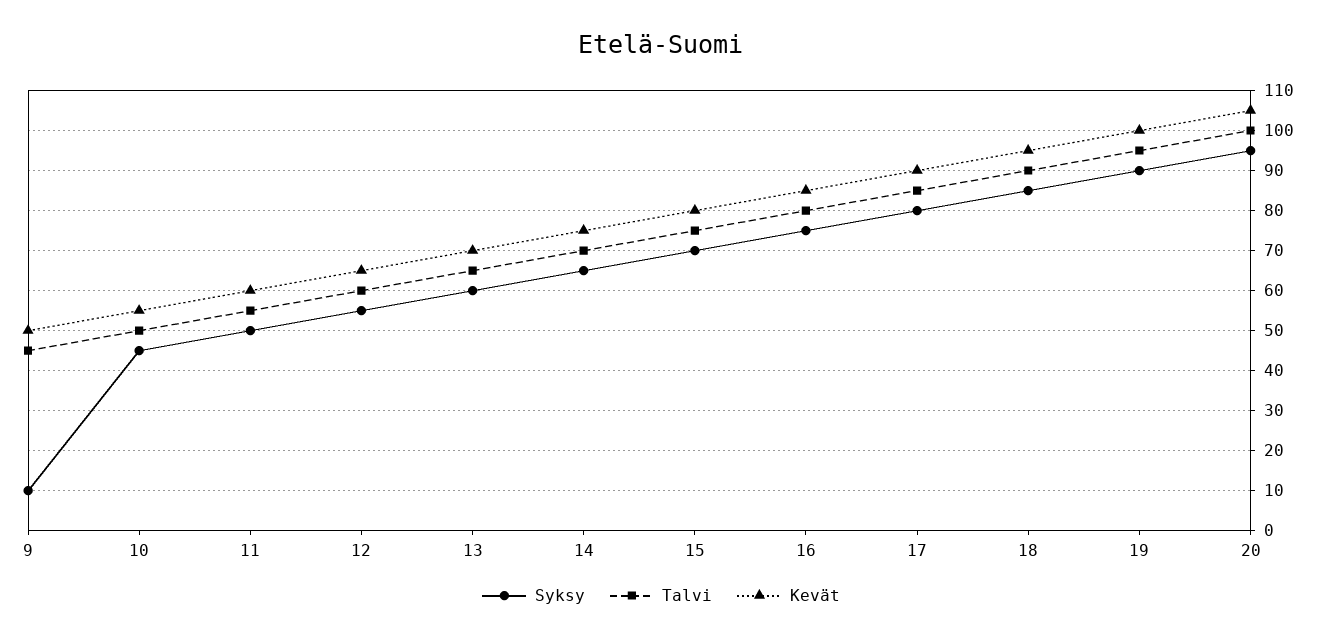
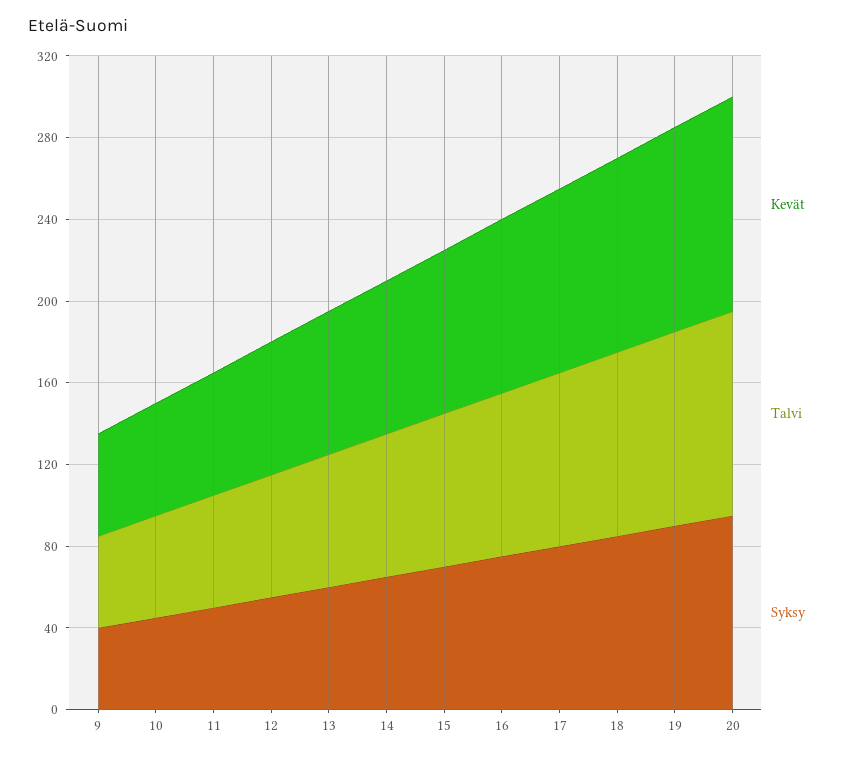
  {
    "Syksy": {
-     "9": 10,
+     "9": 40,
      "10": 45,
      "11": 50,
      "12": 55,
      "13": 60,
      "14": 65,
      "15": 70,
      "16": 75,
      "17": 80,
      "18": 85,
      "19": 90,
      "20": 95
    },
    "Talvi": {
      "9": 45,
      "10": 50,
      "11": 55,
      "12": 60,
      "13": 65,
      "14": 70,
      "15": 75,
      "16": 80,
      "17": 85,
      "18": 90,
      "19": 95,
      "20": 100
    },
    "Kevät": {
      "9": 50,
      "10": 55,
      "11": 60,
      "12": 65,
      "13": 70,
      "14": 75,
      "15": 80,
      "16": 85,
      "17": 90,
      "18": 95,
      "19": 100,
      "20": 105
    }
  }

